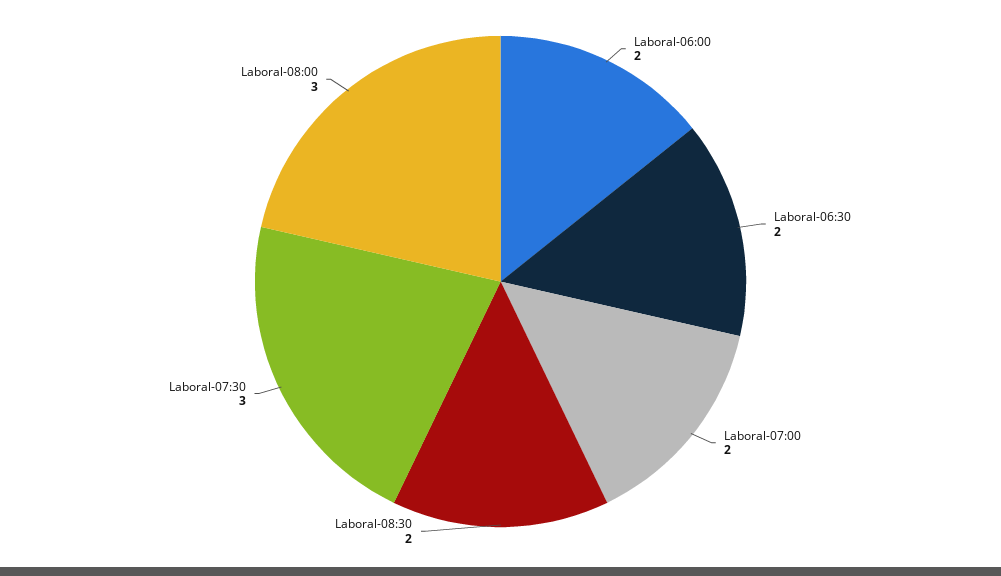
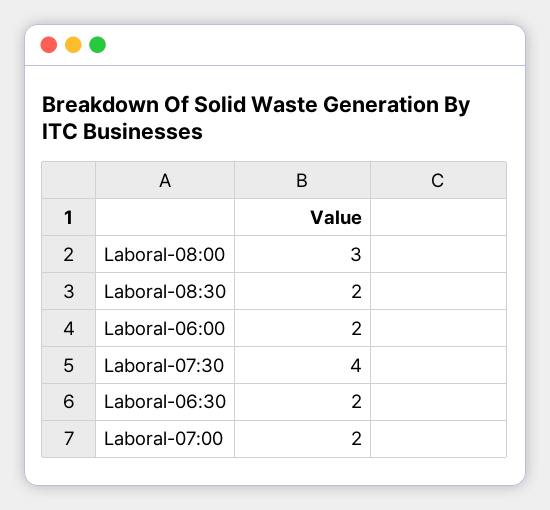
  {
    "Laboral-06:00": 2,
    "Laboral-06:30": 2,
    "Laboral-07:00": 2,
    "Laboral-08:30": 2,
-   "Laboral-07:30": 3,
+   "Laboral-07:30": 4,
    "Laboral-08:00": 3
  }

